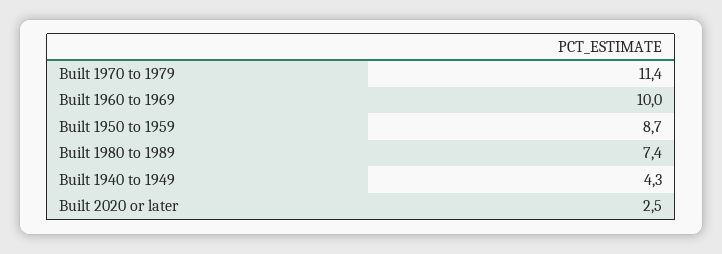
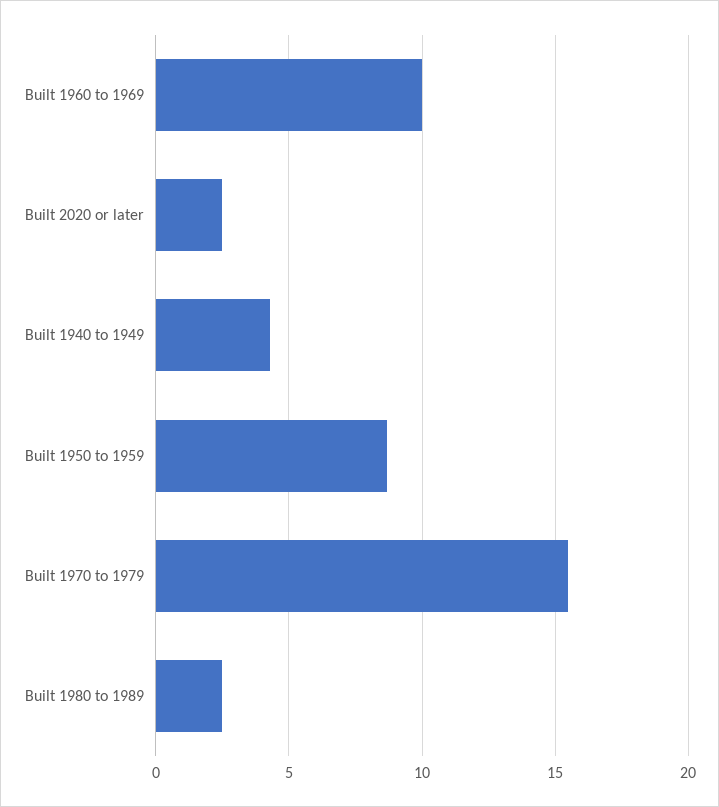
  {
-   "Built 1970 to 1979": 11.4,
+   "Built 1970 to 1979": 15.5,
    "Built 1960 to 1969": 10,
    "Built 1950 to 1959": 8.7,
-   "Built 1980 to 1989": 7.4,
+   "Built 1980 to 1989": 2.5,
    "Built 1940 to 1949": 4.3,
    "Built 2020 or later": 2.5
  }

